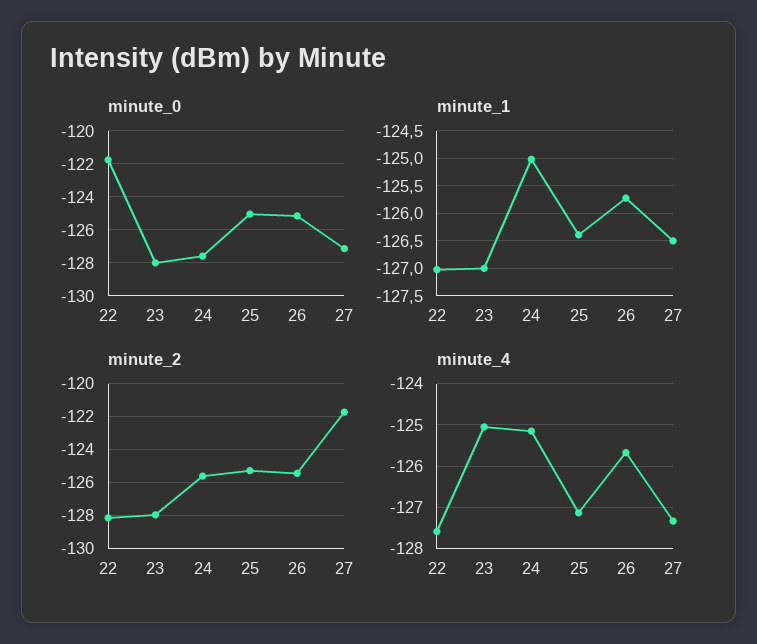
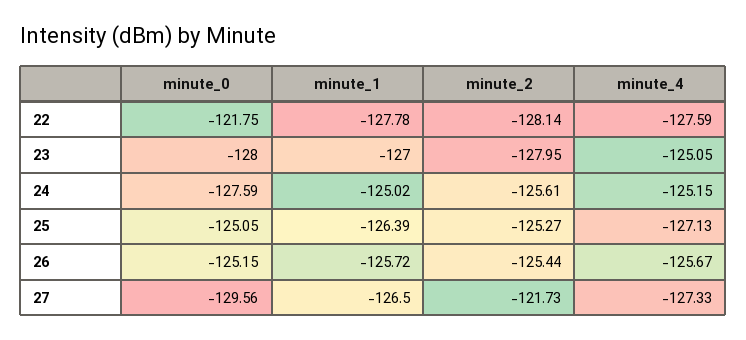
  {
    "minute_0": {
      "22": -121.75,
      "23": -128,
      "24": -127.59,
      "25": -125.05,
      "26": -125.15,
-     "27": -127
+     "27": -129.56
    },
    "minute_1": {
-     "22": -127,
+     "22": -127.78,
      "23": -127,
      "24": -125.02,
      "25": -126.39,
      "26": -125.72,
      "27": -126.5
    },
    "minute_2": {
      "22": -128.14,
      "23": -127.95,
      "24": -125.61,
      "25": -125.27,
      "26": -125.44,
      "27": -121.73
    },
    "minute_4": {
      "22": -127.59,
      "23": -125.05,
      "24": -125.15,
      "25": -127.13,
      "26": -125.67,
      "27": -127.33
    }
  }

